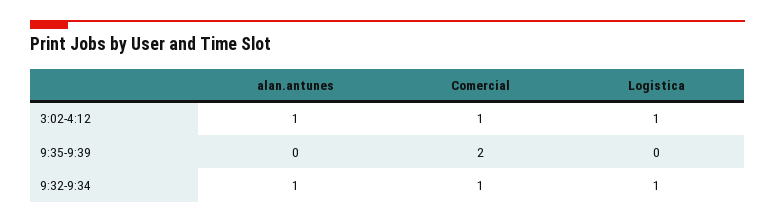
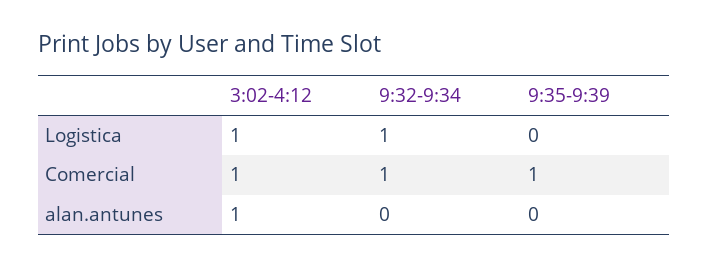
  {
    "alan.antunes": {
      "3:02-4:12": 1,
      "9:35-9:39": 0,
-     "9:32-9:34": 1
+     "9:32-9:34": 0
    },
    "Comercial": {
      "3:02-4:12": 1,
-     "9:35-9:39": 2,
+     "9:35-9:39": 1,
      "9:32-9:34": 1
    },
    "Logistica": {
      "3:02-4:12": 1,
      "9:35-9:39": 0,
      "9:32-9:34": 1
    }
  }

